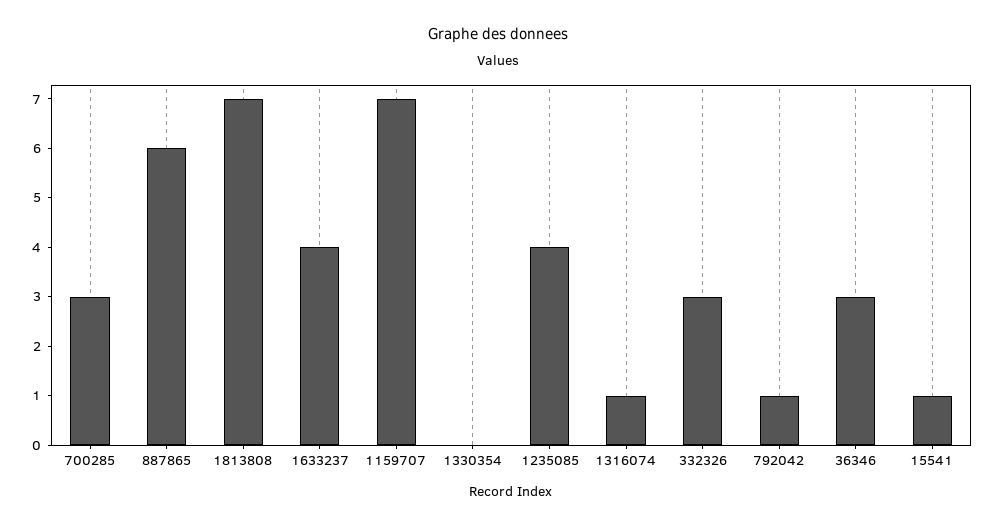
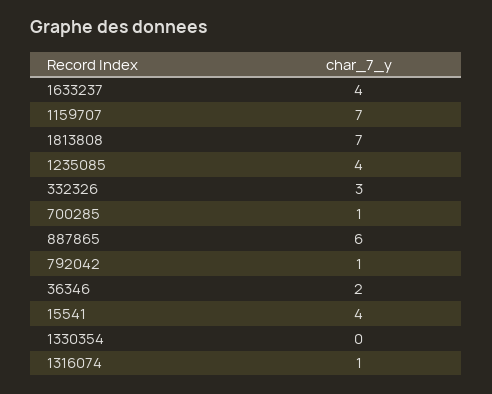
  {
-   "700285": 3,
+   "700285": 1,
    "887865": 6,
    "1813808": 7,
    "1633237": 4,
    "1159707": 7,
    "1330354": 0,
    "1235085": 4,
    "1316074": 1,
    "332326": 3,
    "792042": 1,
-   "36346": 3,
+   "36346": 2,
-   "15541": 1
+   "15541": 4
  }

